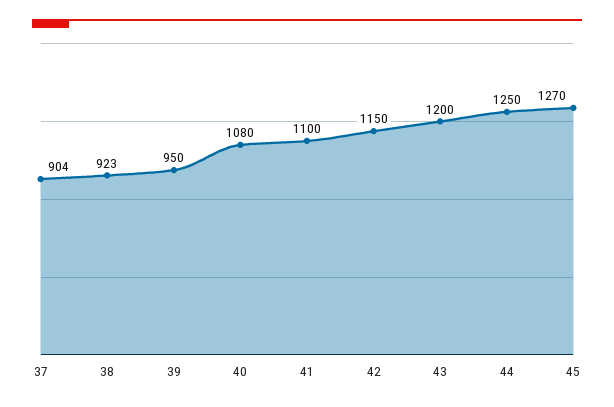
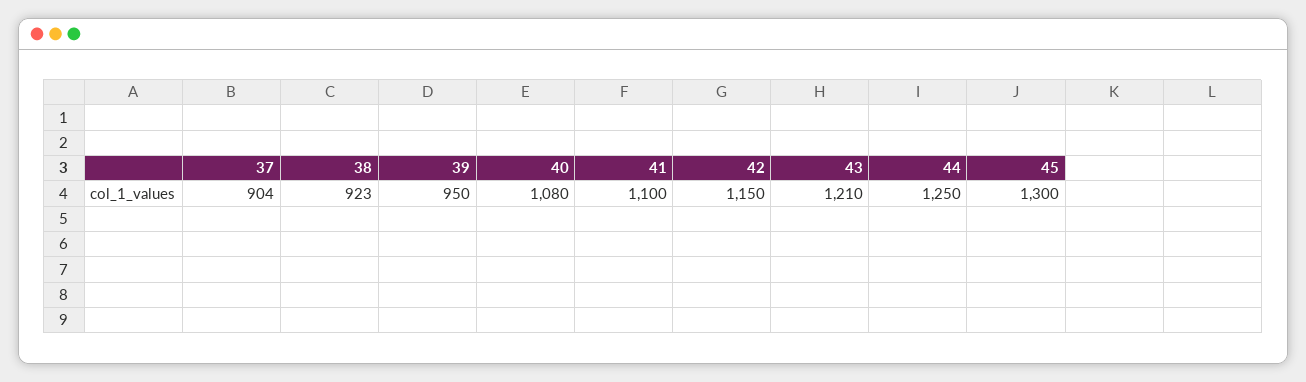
  {
    "37": 904,
    "38": 923,
    "39": 950,
    "40": 1080,
    "41": 1100,
    "42": 1150,
-   "43": 1200,
+   "43": 1210,
    "44": 1250,
-   "45": 1270
+   "45": 1300
  }

